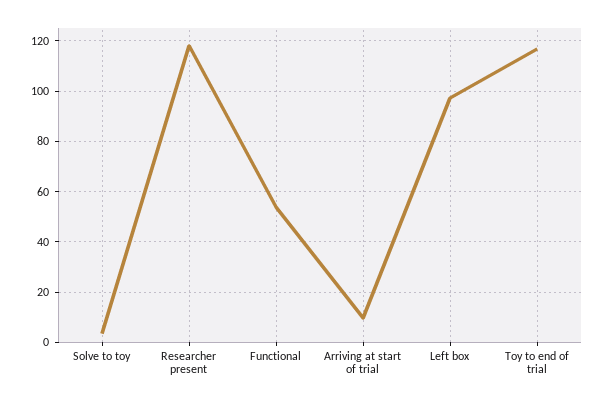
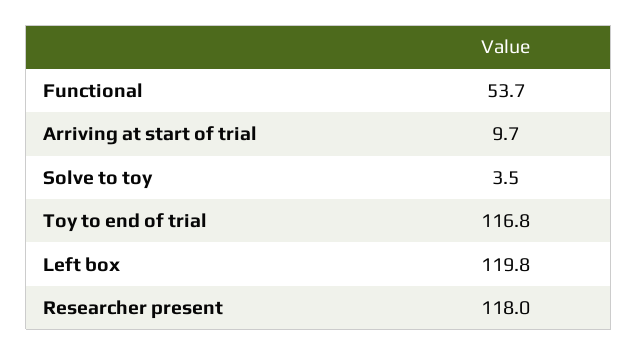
  {
    "Solve to toy": 3.5,
    "Researcher present": 118,
    "Functional": 53.7,
    "Arriving at start of trial": 9.7,
-   "Left box": 97.5,
+   "Left box": 119.8,
    "Toy to end of trial": 116.8
  }

